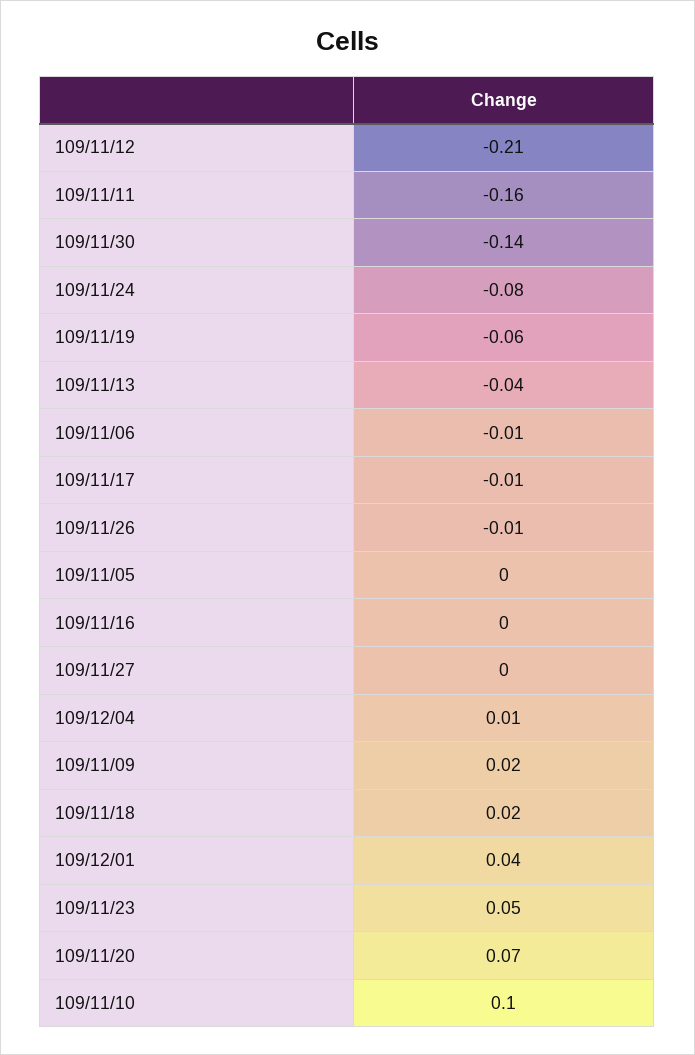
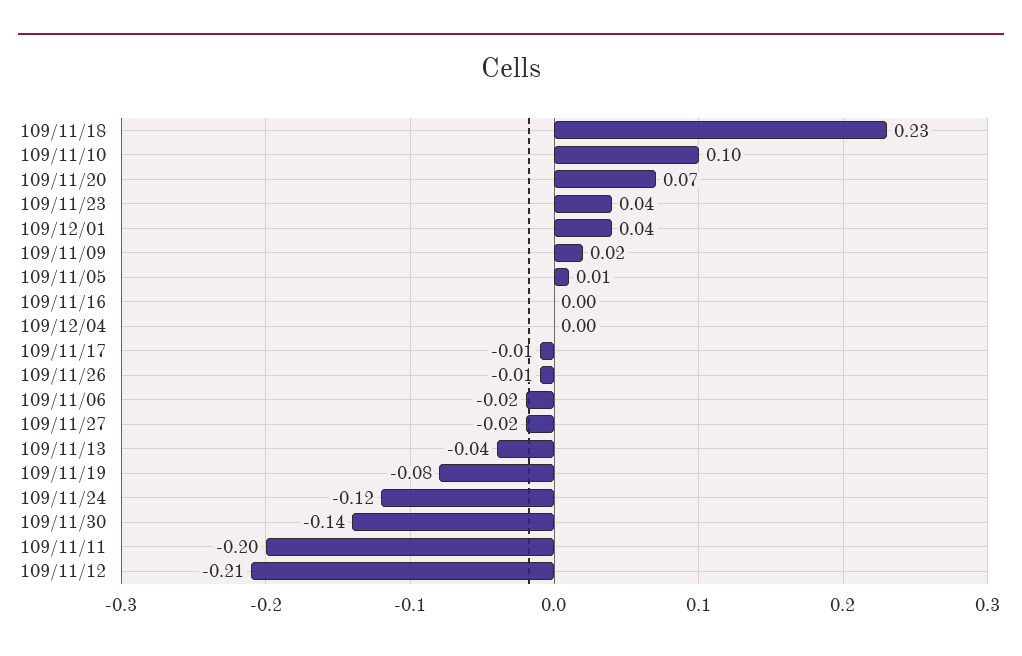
  {
    "109/11/12": -0.21,
-   "109/11/11": -0.16,
+   "109/11/11": -0.2,
    "109/11/30": -0.14,
-   "109/11/24": -0.08,
+   "109/11/24": -0.12,
-   "109/11/19": -0.06,
+   "109/11/19": -0.08,
    "109/11/13": -0.04,
-   "109/11/06": -0.01,
+   "109/11/06": -0.02,
    "109/11/17": -0.01,
    "109/11/26": -0.01,
-   "109/11/05": 0,
+   "109/11/05": 0.01,
    "109/11/16": 0,
-   "109/11/27": 0,
+   "109/11/27": -0.02,
-   "109/12/04": 0.01,
+   "109/12/04": 0,
    "109/11/09": 0.02,
-   "109/11/18": 0.02,
+   "109/11/18": 0.23,
    "109/12/01": 0.04,
-   "109/11/23": 0.05,
+   "109/11/23": 0.04,
    "109/11/20": 0.07,
    "109/11/10": 0.1
  }

